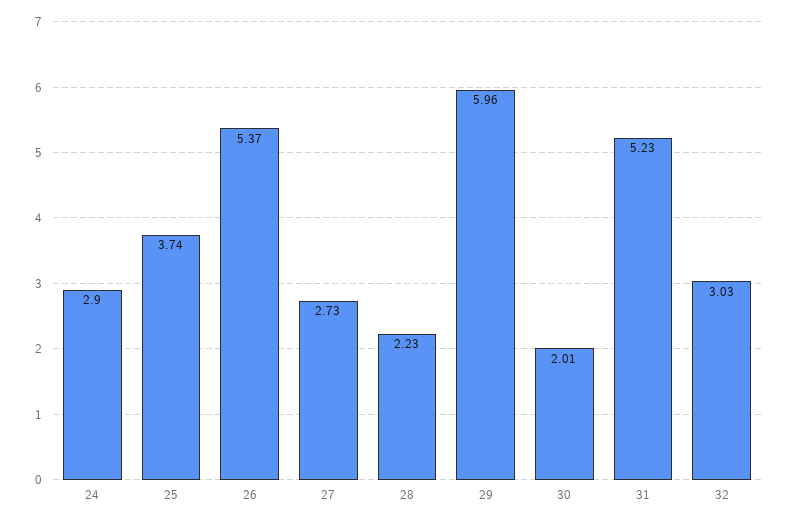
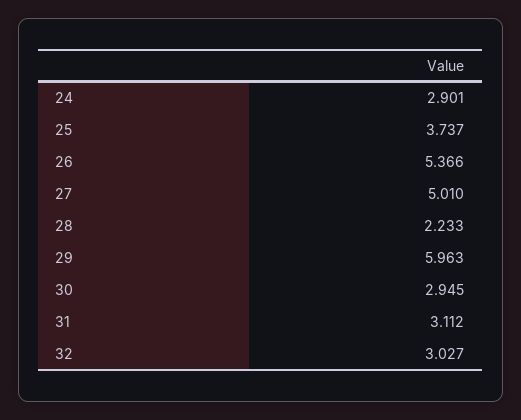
  {
    "24": 2.901,
    "25": 3.737,
    "26": 5.366,
-   "27": 2.73,
+   "27": 5.01,
    "28": 2.233,
    "29": 5.963,
-   "30": 2.01,
+   "30": 2.945,
-   "31": 5.23,
+   "31": 3.112,
    "32": 3.027
  }

